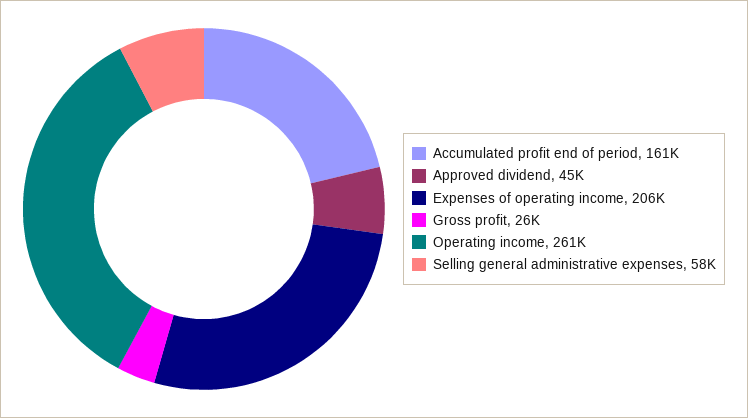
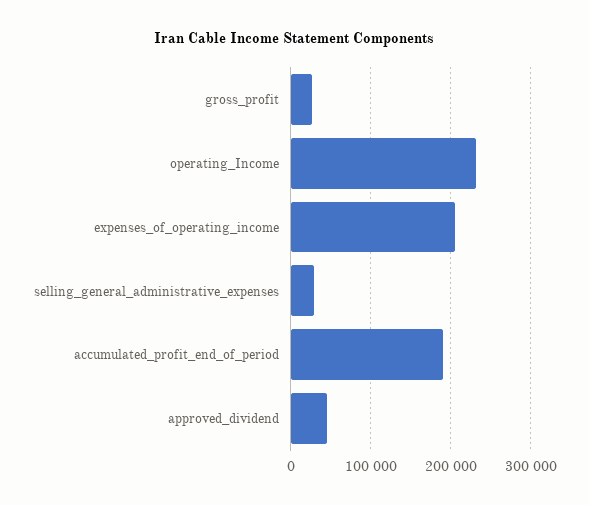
  {
-   "Accumulated profit end of period": 161000,
+   "Accumulated profit end of period": 190000,
    "Approved dividend": 45000,
    "Expenses of operating income": 206000,
    "Gross profit": 26000,
-   "Operating income": 261000,
+   "Operating income": 230000,
-   "Selling general administrative expenses": 58000
+   "Selling general administrative expenses": 30000
  }

